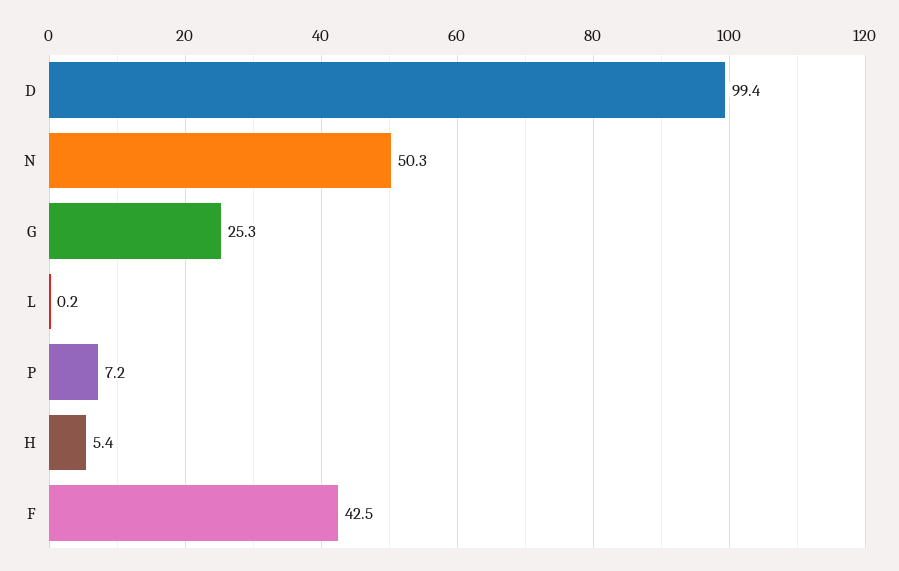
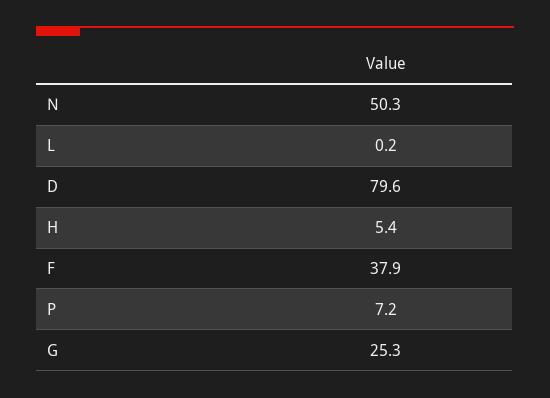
  {
-   "D": 99.4,
+   "D": 79.6,
    "N": 50.3,
    "G": 25.3,
    "L": 0.2,
    "P": 7.2,
    "H": 5.4,
-   "F": 42.5
+   "F": 37.9
  }

